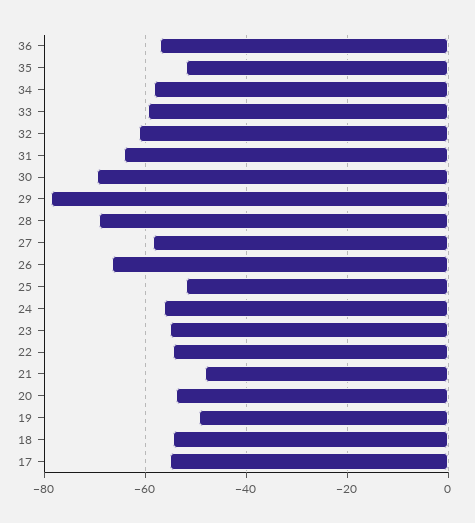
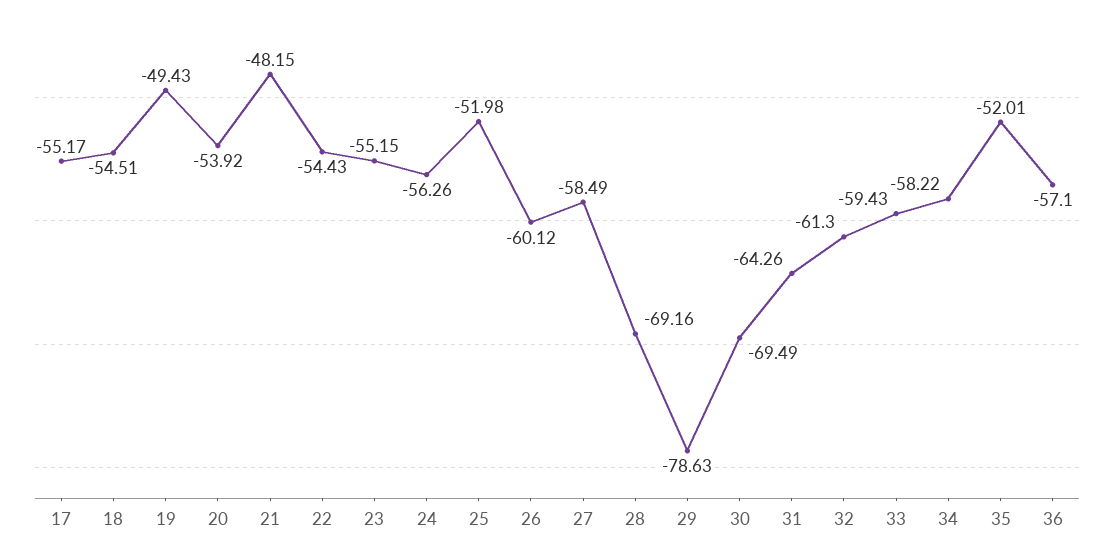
  {
    "36": -57.1,
    "35": -52.01,
    "34": -58.22,
    "33": -59.43,
    "32": -61.3,
    "31": -64.26,
    "30": -69.49,
    "29": -78.63,
    "28": -69.16,
    "27": -58.49,
-   "26": -66,
+   "26": -60.12,
    "25": -51.98,
    "24": -56.26,
    "23": -55.15,
    "22": -54.43,
    "21": -48.15,
    "20": -53.92,
    "19": -49.43,
    "18": -54.51,
    "17": -55.17
  }

